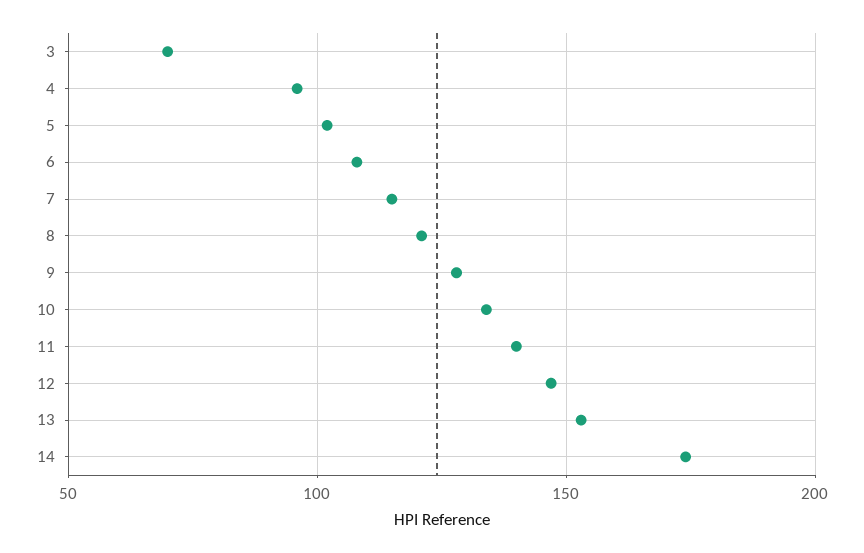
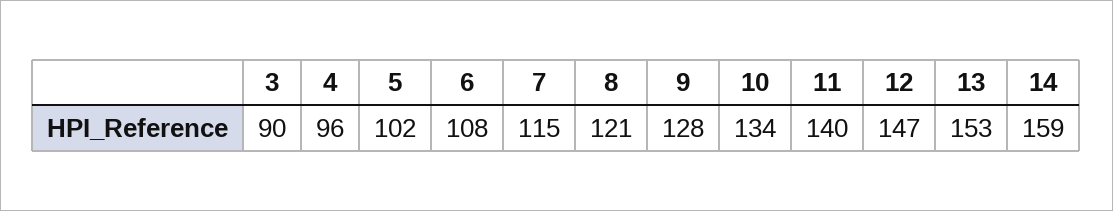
  {
-   "3": 70,
+   "3": 90,
    "4": 96,
    "5": 102,
    "6": 108,
    "7": 115,
    "8": 121,
    "9": 128,
    "10": 134,
    "11": 140,
    "12": 147,
    "13": 153,
-   "14": 175
+   "14": 159
  }

